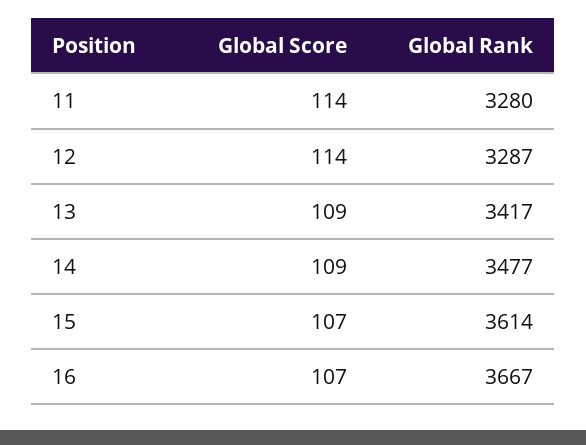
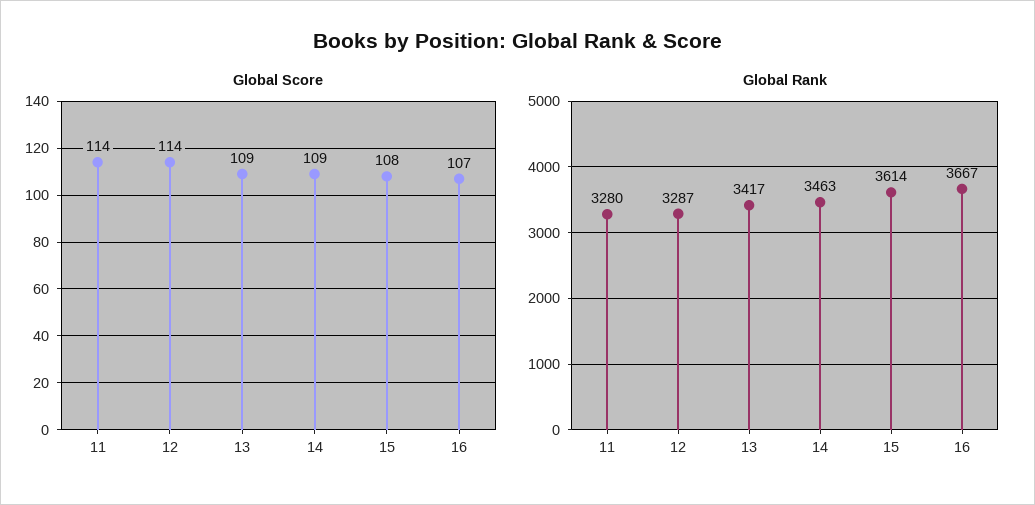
  {
    "Global Score": {
      "11": 114,
      "12": 114,
      "13": 109,
      "14": 109,
-     "15": 107,
+     "15": 108,
      "16": 107
    },
    "Global Rank": {
      "11": 3280,
      "12": 3287,
      "13": 3417,
-     "14": 3477,
+     "14": 3463,
      "15": 3614,
      "16": 3667
    }
  }

